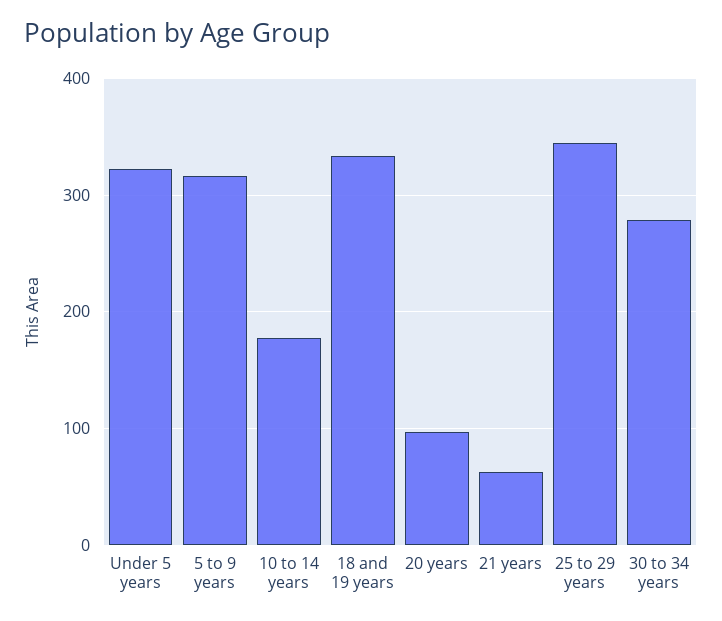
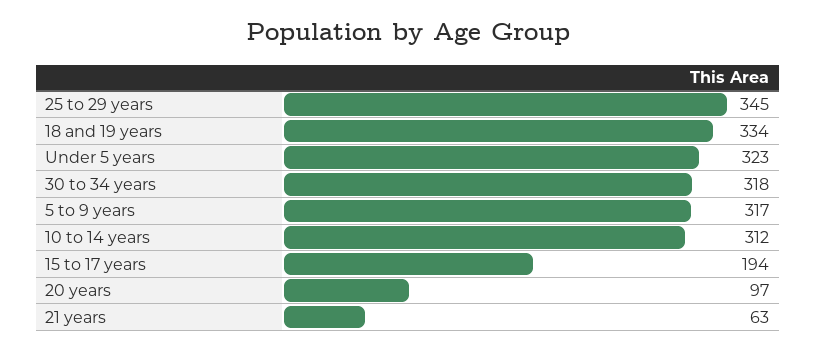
  {
    "Under 5 years": 323,
    "5 to 9 years": 317,
-   "10 to 14 years": 180,
+   "10 to 14 years": 312,
    "18 and 19 years": 334,
    "20 years": 97,
    "21 years": 63,
    "25 to 29 years": 345,
-   "30 to 34 years": 280
+   "30 to 34 years": 318,
+   "15 to 17 years": 194
  }

